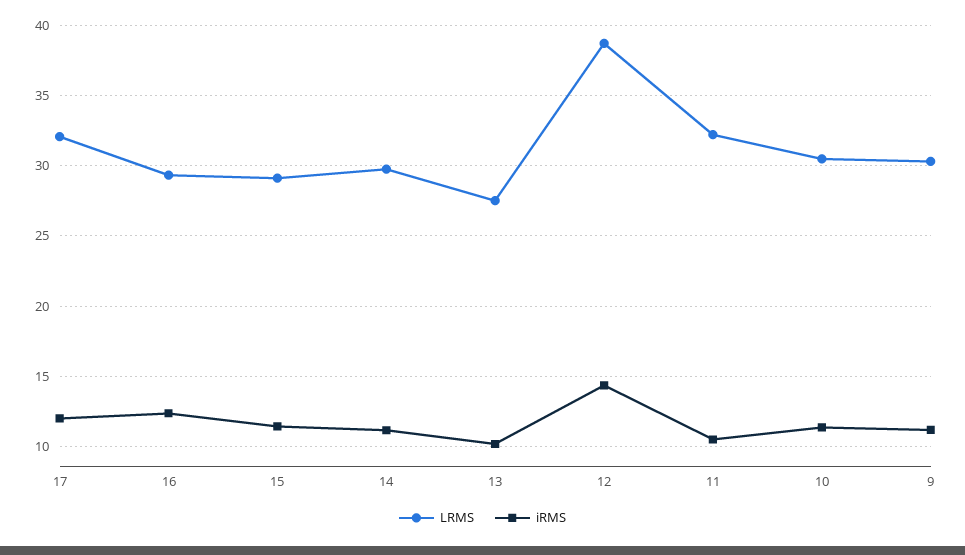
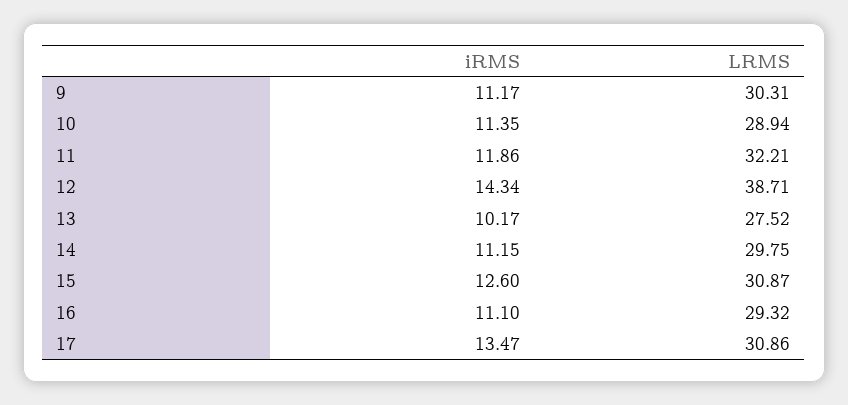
  {
    "LRMS": {
-     "17": 32,
+     "17": 30.86,
      "16": 29.32,
-     "15": 29,
+     "15": 30.87,
      "14": 29.75,
      "13": 27.52,
      "12": 38.71,
      "11": 32.21,
-     "10": 30.5,
+     "10": 28.94,
      "9": 30.31
    },
    "iRMS": {
-     "17": 12,
+     "17": 13.47,
-     "16": 12.5,
+     "16": 11.1,
-     "15": 11.5,
+     "15": 12.6,
      "14": 11.15,
      "13": 10.17,
      "12": 14.34,
-     "11": 10.5,
+     "11": 11.86,
      "10": 11.35,
      "9": 11.17
    }
  }

